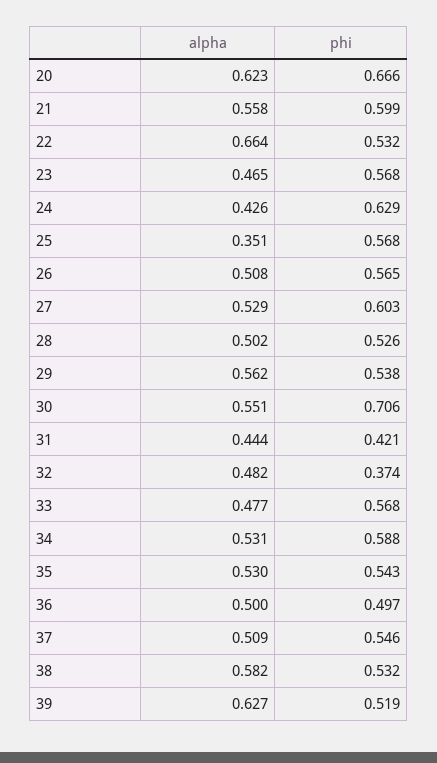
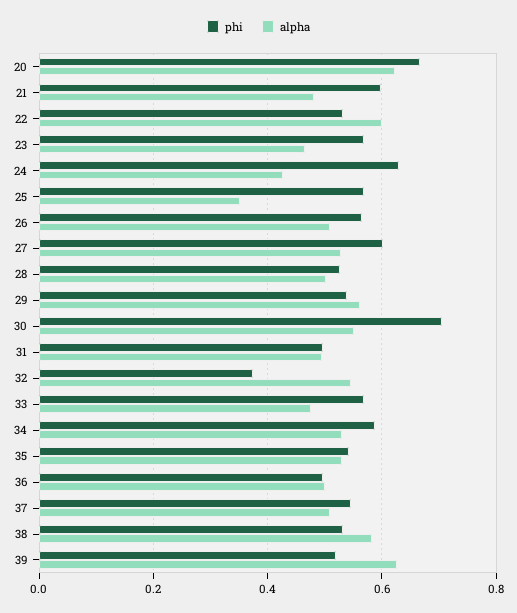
  {
    "alpha": {
      "20": 0.623,
-     "21": 0.558,
+     "21": 0.48,
-     "22": 0.664,
+     "22": 0.6,
      "23": 0.465,
      "24": 0.426,
      "25": 0.351,
      "26": 0.508,
      "27": 0.529,
      "28": 0.502,
      "29": 0.562,
      "30": 0.551,
-     "31": 0.444,
+     "31": 0.5,
-     "32": 0.482,
+     "32": 0.54,
      "33": 0.477,
      "34": 0.531,
      "35": 0.53,
      "36": 0.5,
      "37": 0.509,
      "38": 0.582,
      "39": 0.627
    },
    "phi": {
      "20": 0.666,
      "21": 0.599,
      "22": 0.532,
      "23": 0.568,
      "24": 0.629,
      "25": 0.568,
      "26": 0.565,
      "27": 0.603,
      "28": 0.526,
      "29": 0.538,
      "30": 0.706,
-     "31": 0.421,
+     "31": 0.5,
      "32": 0.374,
      "33": 0.568,
      "34": 0.588,
      "35": 0.543,
      "36": 0.497,
      "37": 0.546,
      "38": 0.532,
      "39": 0.519
    }
  }

